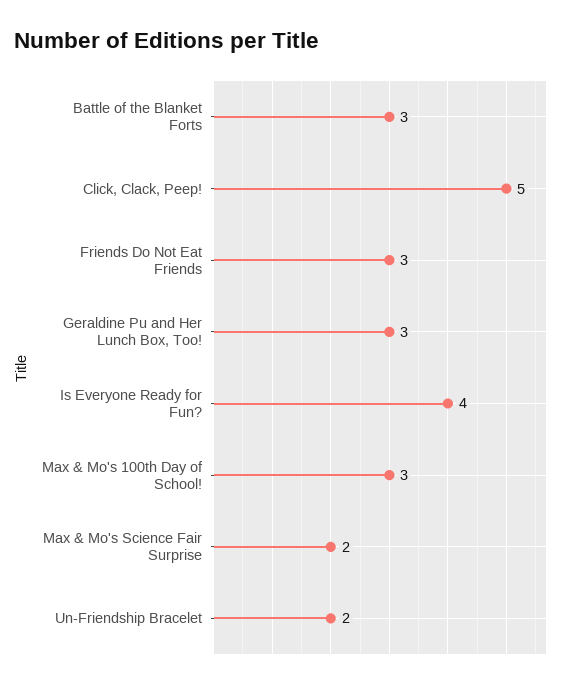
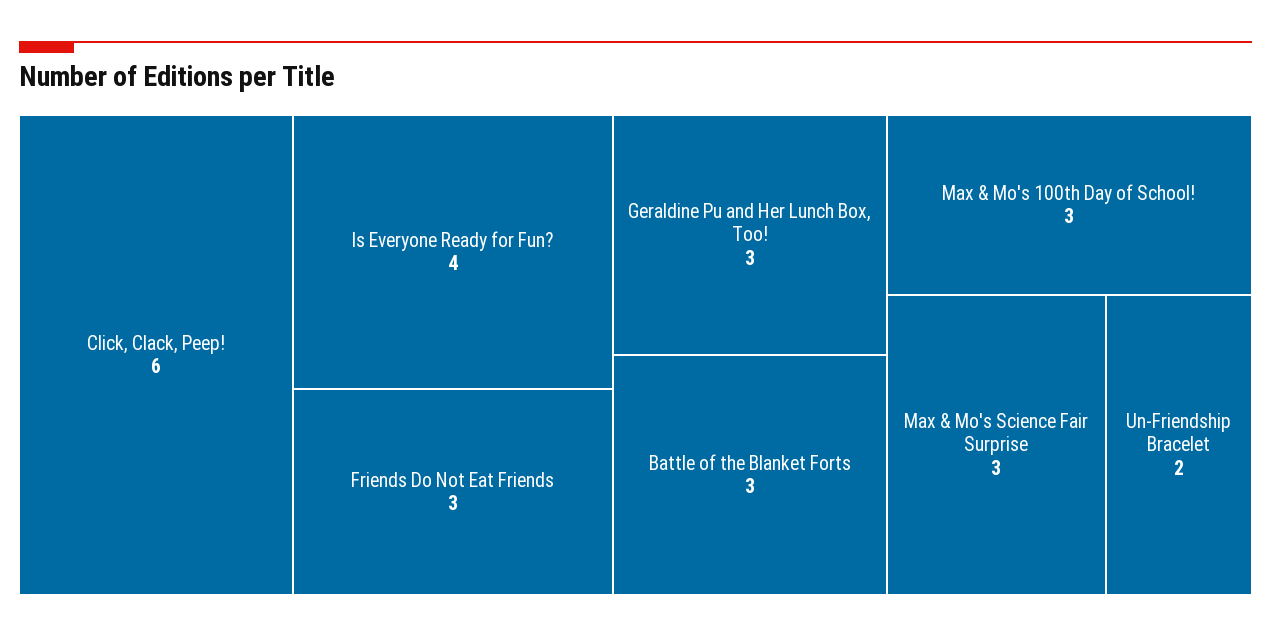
  {
    "Battle of the Blanket Forts": 3,
-   "Click, Clack, Peep!": 5,
+   "Click, Clack, Peep!": 6,
    "Friends Do Not Eat Friends": 3,
    "Geraldine Pu and Her Lunch Box, Too!": 3,
    "Is Everyone Ready for Fun?": 4,
    "Max & Mo's 100th Day of School!": 3,
-   "Max & Mo's Science Fair Surprise": 2,
+   "Max & Mo's Science Fair Surprise": 3,
    "Un-Friendship Bracelet": 2
  }

